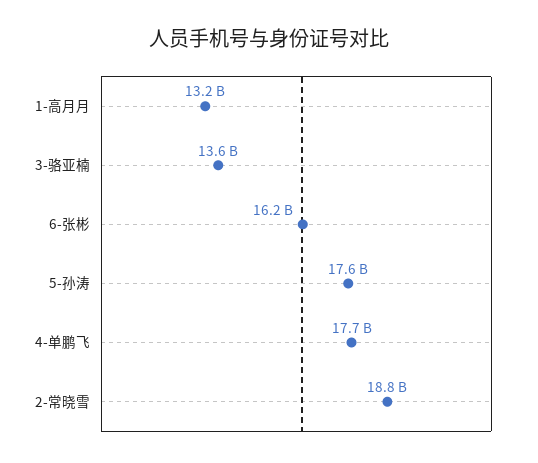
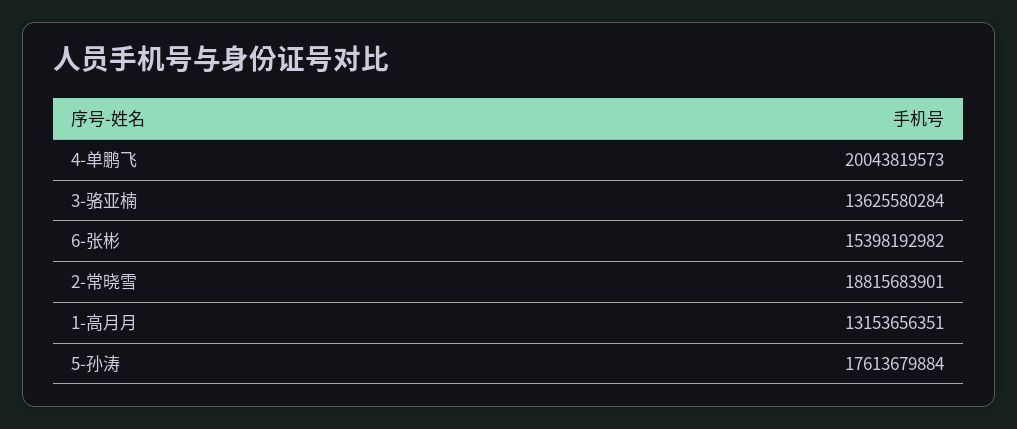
  {
    "1-高月月": 13153656351,
    "3-骆亚楠": 13625580284,
-   "6-张彬": 16200000000,
+   "6-张彬": 15398192982,
    "5-孙涛": 17613679884,
-   "4-单鹏飞": 17700000000,
+   "4-单鹏飞": 20043819573,
    "2-常晓雪": 18815683901
  }

